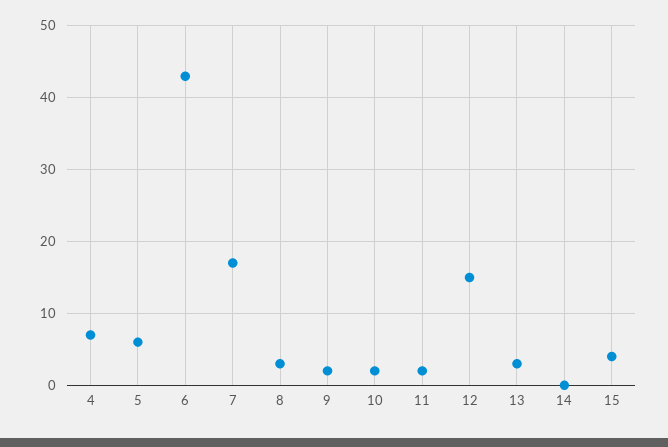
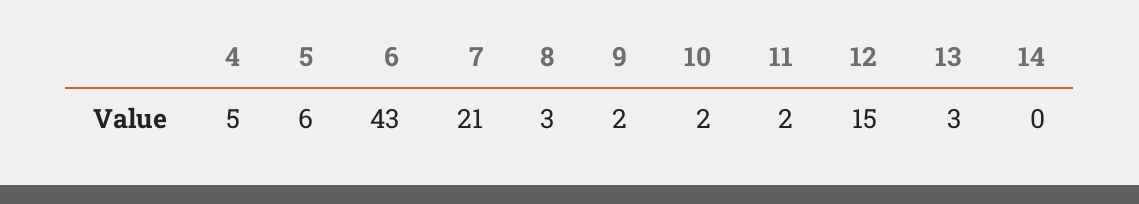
  {
-   "4": 7,
+   "4": 5,
    "5": 6,
    "6": 43,
-   "7": 17,
+   "7": 21,
    "8": 3,
    "9": 2,
    "10": 2,
    "11": 2,
    "12": 15,
    "13": 3,
-   "14": 0,
+   "14": 0
-   "15": 4
  }

